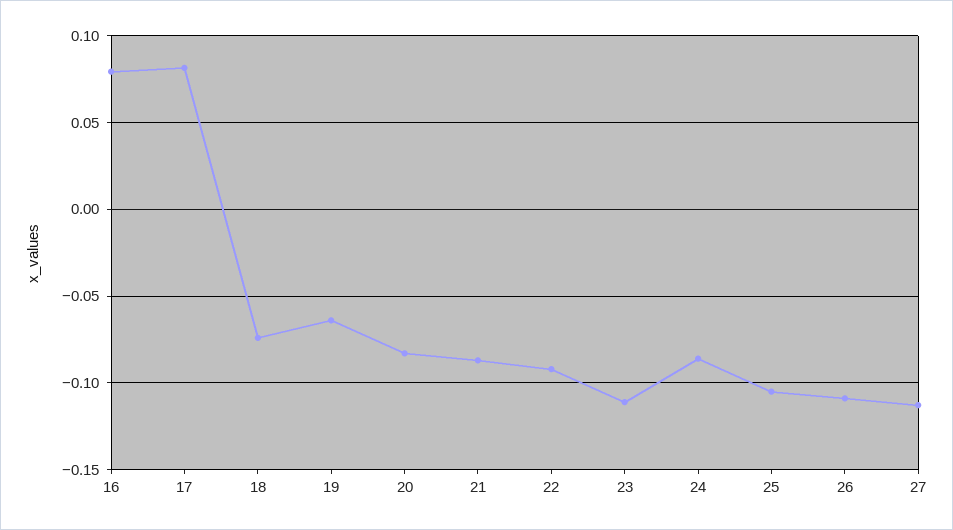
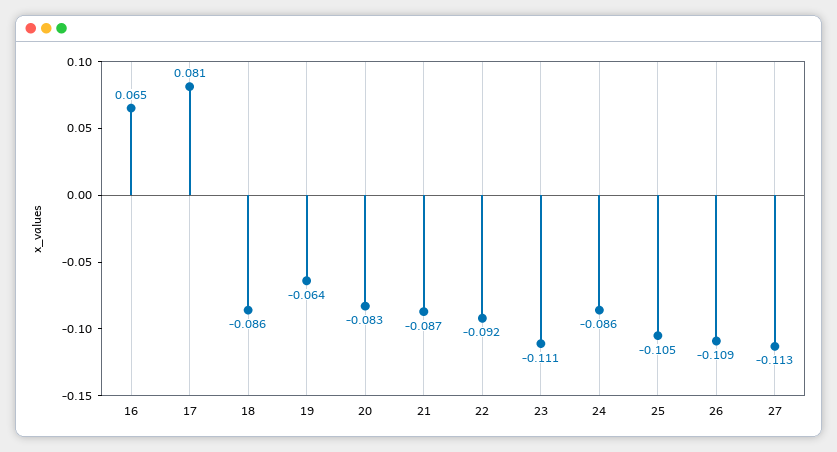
  {
-   "16": 0.08,
+   "16": 0.065,
    "17": 0.081,
-   "18": -0.075,
+   "18": -0.086,
    "19": -0.064,
    "20": -0.083,
    "21": -0.087,
    "22": -0.092,
    "23": -0.111,
    "24": -0.086,
    "25": -0.105,
    "26": -0.109,
    "27": -0.113
  }

